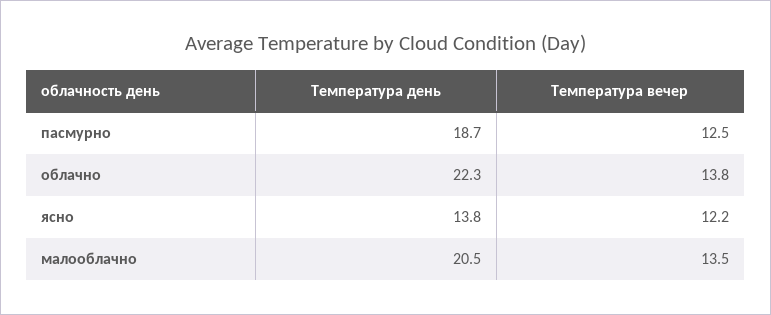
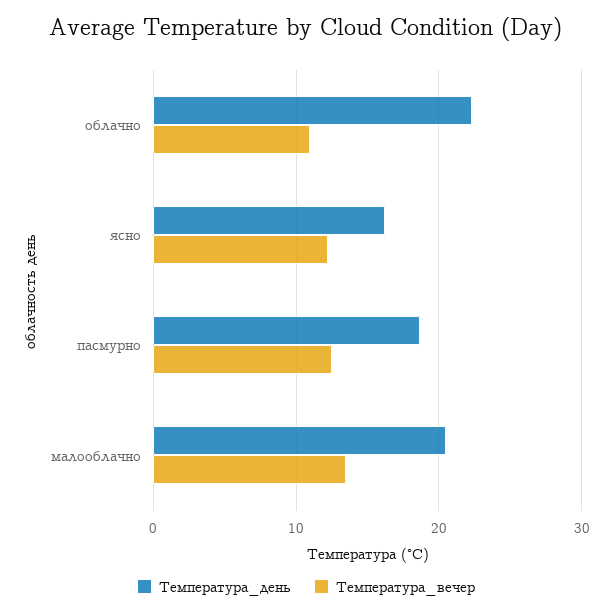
  {
    "Температура день": {
      "пасмурно": 18.7,
      "облачно": 22.3,
-     "ясно": 13.8,
+     "ясно": 16,
      "малооблачно": 20.5
    },
    "Температура вечер": {
      "пасмурно": 12.5,
-     "облачно": 13.8,
+     "облачно": 11,
      "ясно": 12.2,
      "малооблачно": 13.5
    }
  }

